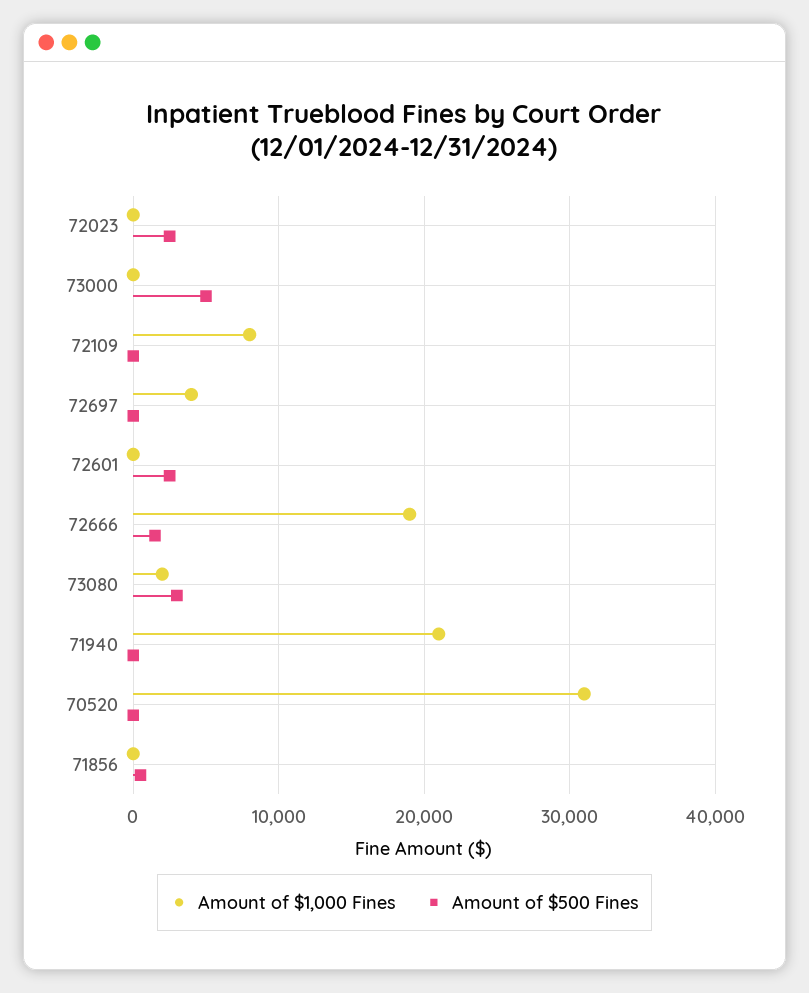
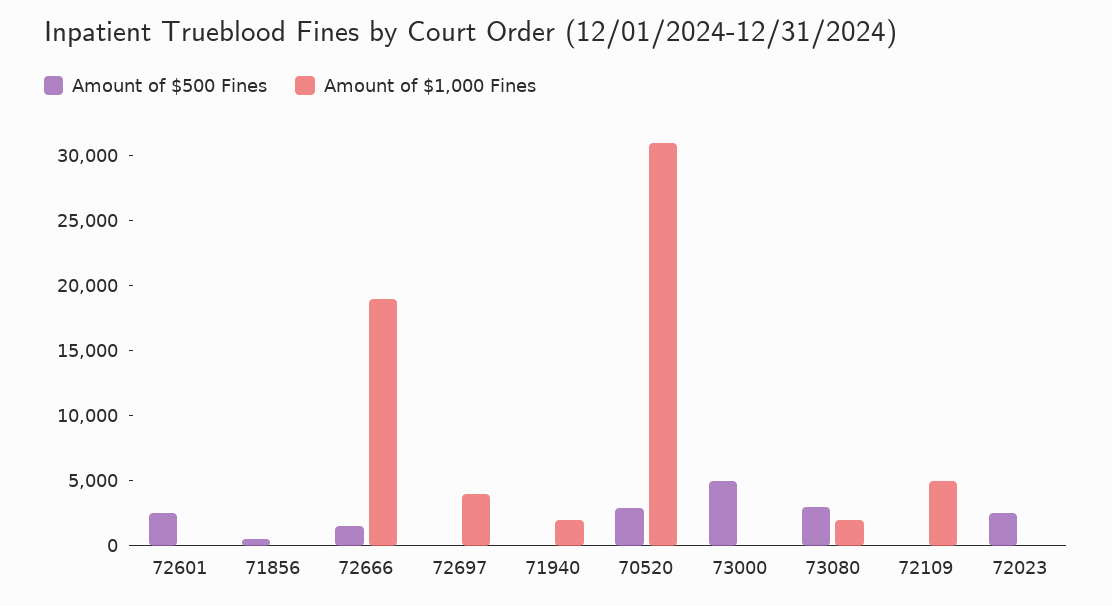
  {
    "Amount of $1,000 Fines": {
      "72023": 0,
      "73000": 0,
-     "72109": 8000,
+     "72109": 5000,
      "72697": 4000,
      "72601": 0,
      "72666": 19000,
      "73080": 2000,
-     "71940": 21000,
+     "71940": 2000,
      "70520": 31000,
      "71856": 0
    },
    "Amount of $500 Fines": {
      "72023": 3000,
      "73000": 5000,
      "72109": 0,
      "72697": 0,
      "72601": 3000,
      "72666": 2000,
      "73080": 3000,
      "71940": 0,
-     "70520": 0,
+     "70520": 3000,
      "71856": 1000
    }
  }

